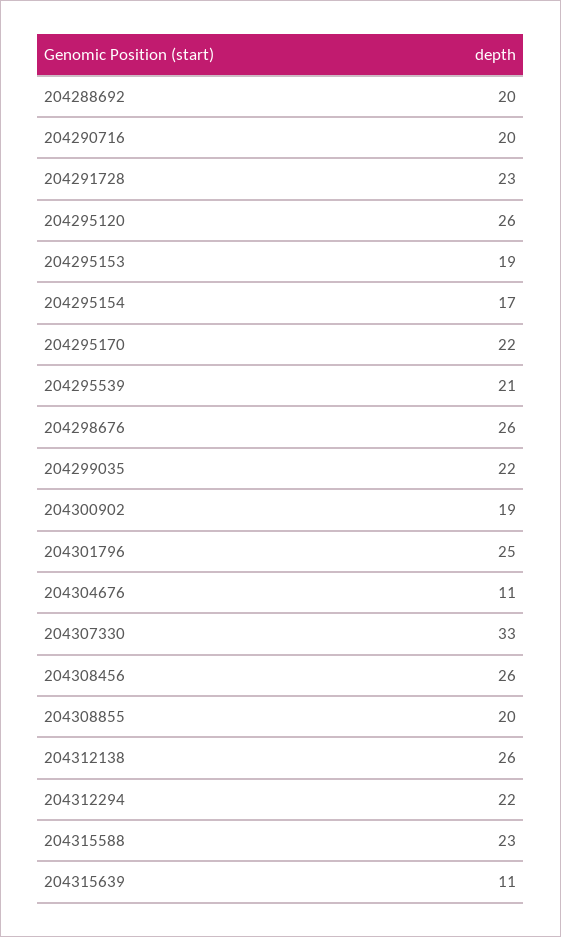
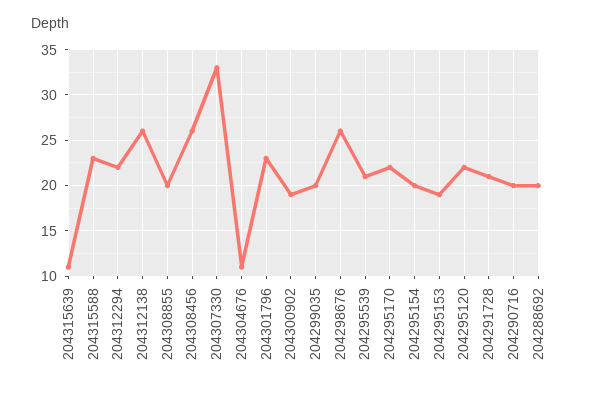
  {
    "204288692": 20,
    "204290716": 20,
-   "204291728": 23,
+   "204291728": 21,
-   "204295120": 26,
+   "204295120": 22,
    "204295153": 19,
-   "204295154": 17,
+   "204295154": 20,
    "204295170": 22,
    "204295539": 21,
    "204298676": 26,
-   "204299035": 22,
+   "204299035": 20,
    "204300902": 19,
-   "204301796": 25,
+   "204301796": 23,
    "204304676": 11,
    "204307330": 33,
    "204308456": 26,
    "204308855": 20,
    "204312138": 26,
    "204312294": 22,
    "204315588": 23,
    "204315639": 11
  }

